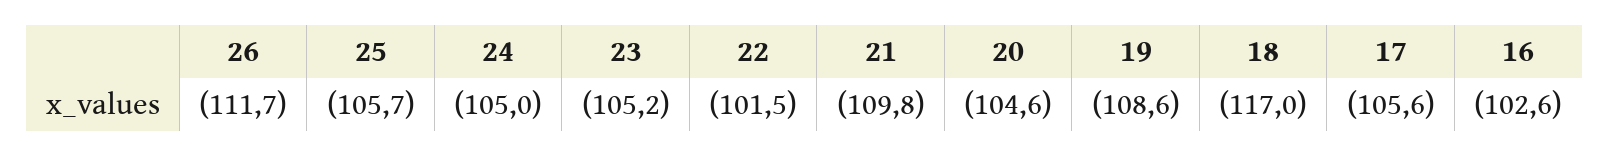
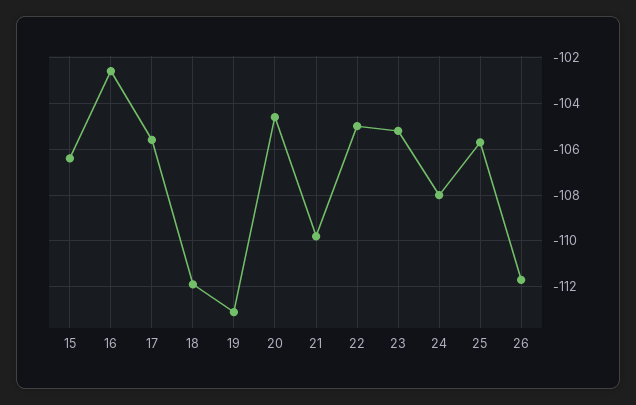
  {
    "26": -111.7,
    "25": -105.7,
-   "24": -105,
+   "24": -108,
    "23": -105.2,
-   "22": -101.5,
+   "22": -105,
    "21": -109.8,
    "20": -104.6,
-   "19": -108.6,
+   "19": -113,
-   "18": -117,
+   "18": -112,
    "17": -105.6,
-   "16": -102.6
+   "16": -102.6,
+   "15": -106.5
  }

